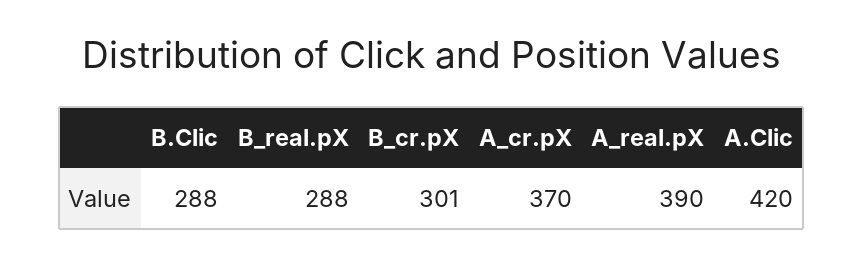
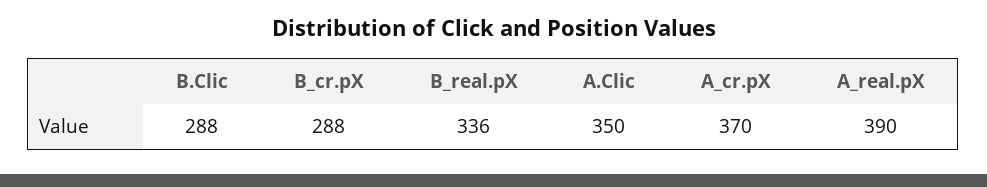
  {
    "B.Clic": 288,
-   "B_real.pX": 288,
+   "B_real.pX": 336,
-   "B_cr.pX": 301,
+   "B_cr.pX": 288,
    "A_cr.pX": 370,
    "A_real.pX": 390,
-   "A.Clic": 420
+   "A.Clic": 350
  }

